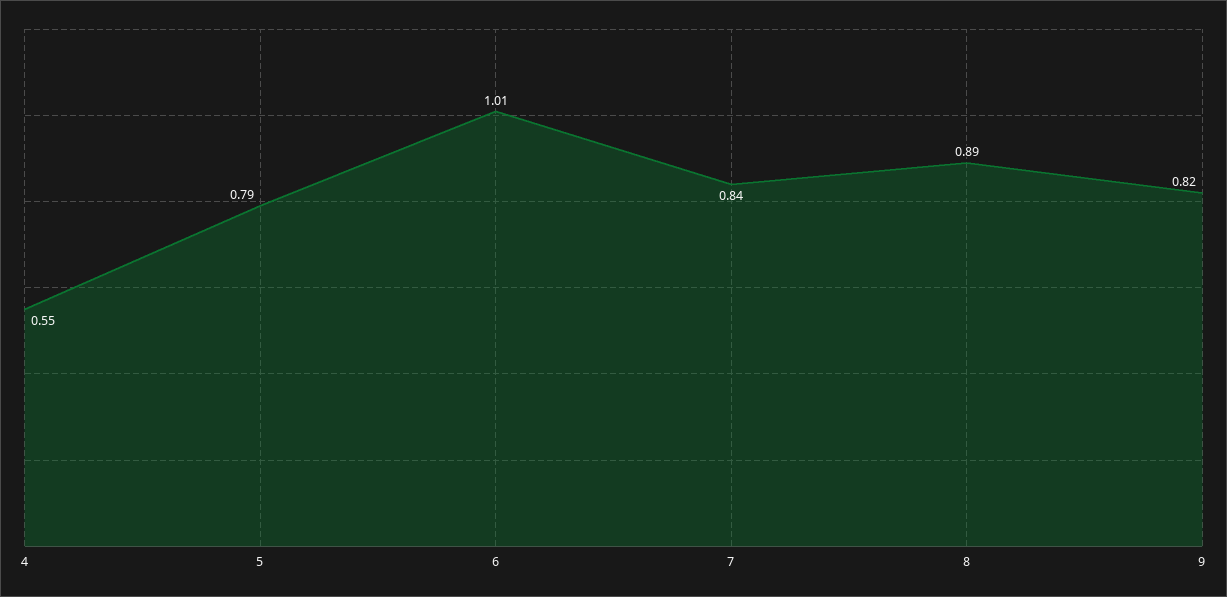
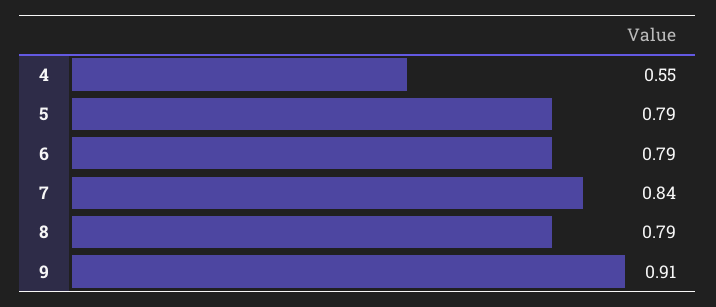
  {
    "4": 0.55,
    "5": 0.79,
-   "6": 1.01,
+   "6": 0.79,
    "7": 0.84,
-   "8": 0.89,
+   "8": 0.79,
-   "9": 0.82
+   "9": 0.91
  }

